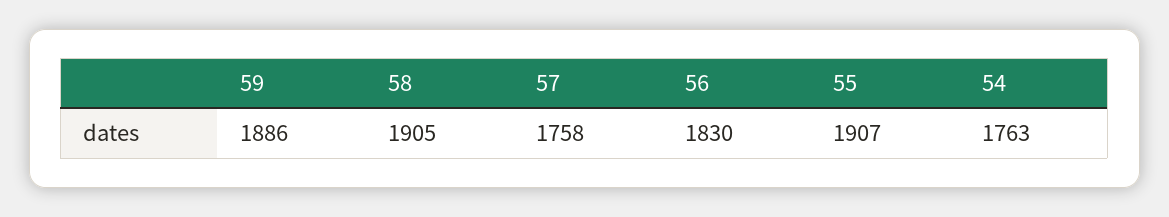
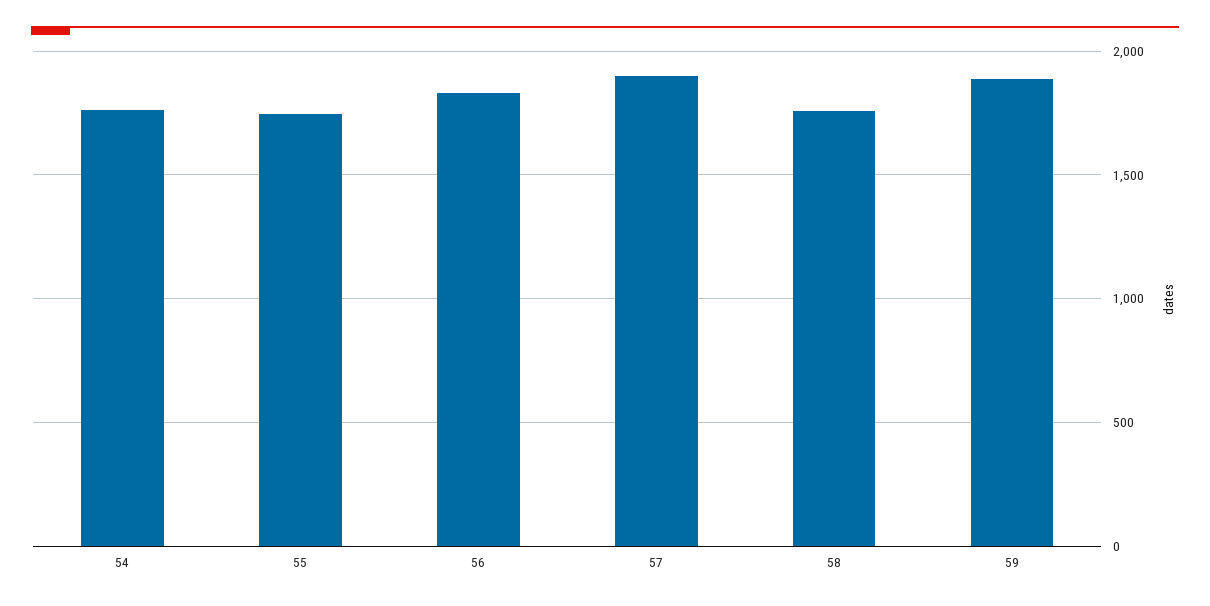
  {
    "59": 1886,
-   "58": 1905,
+   "58": 1750,
-   "57": 1758,
+   "57": 1900,
    "56": 1830,
-   "55": 1907,
+   "55": 1750,
    "54": 1763
  }

